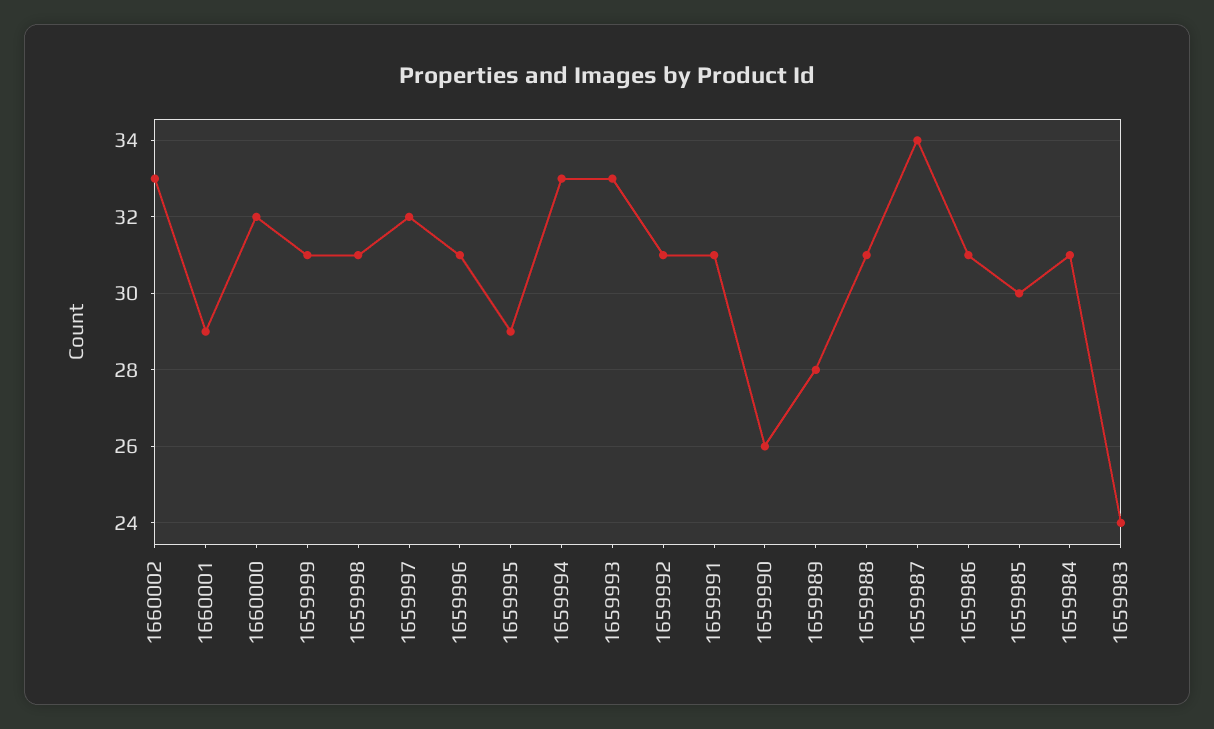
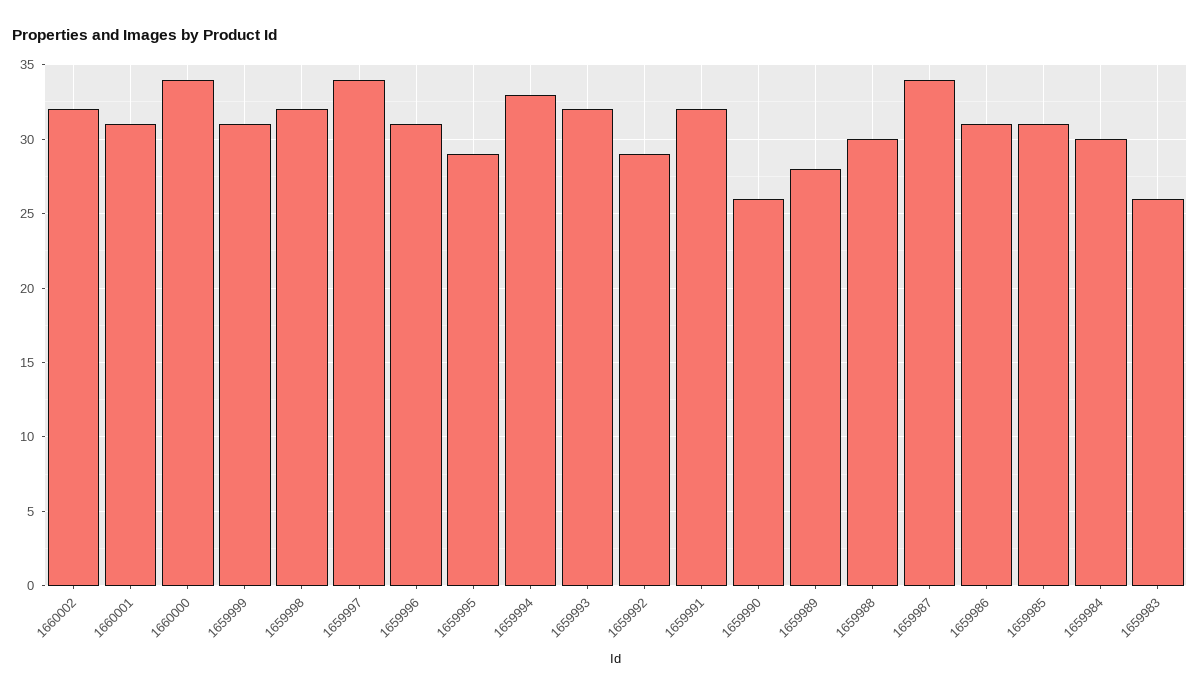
  {
-   "1660002": 33,
+   "1660002": 32,
-   "1660001": 29,
+   "1660001": 31,
-   "1660000": 32,
+   "1660000": 34,
    "1659999": 31,
-   "1659998": 31,
+   "1659998": 32,
-   "1659997": 32,
+   "1659997": 34,
    "1659996": 31,
    "1659995": 29,
    "1659994": 33,
-   "1659993": 33,
+   "1659993": 32,
-   "1659992": 31,
+   "1659992": 29,
-   "1659991": 31,
+   "1659991": 32,
    "1659990": 26,
    "1659989": 28,
-   "1659988": 31,
+   "1659988": 30,
    "1659987": 34,
    "1659986": 31,
-   "1659985": 30,
+   "1659985": 31,
-   "1659984": 31,
+   "1659984": 30,
-   "1659983": 24
+   "1659983": 26
  }

